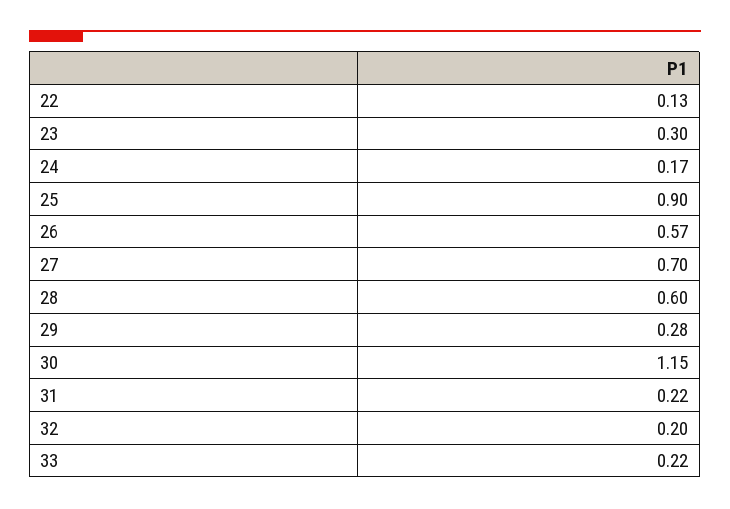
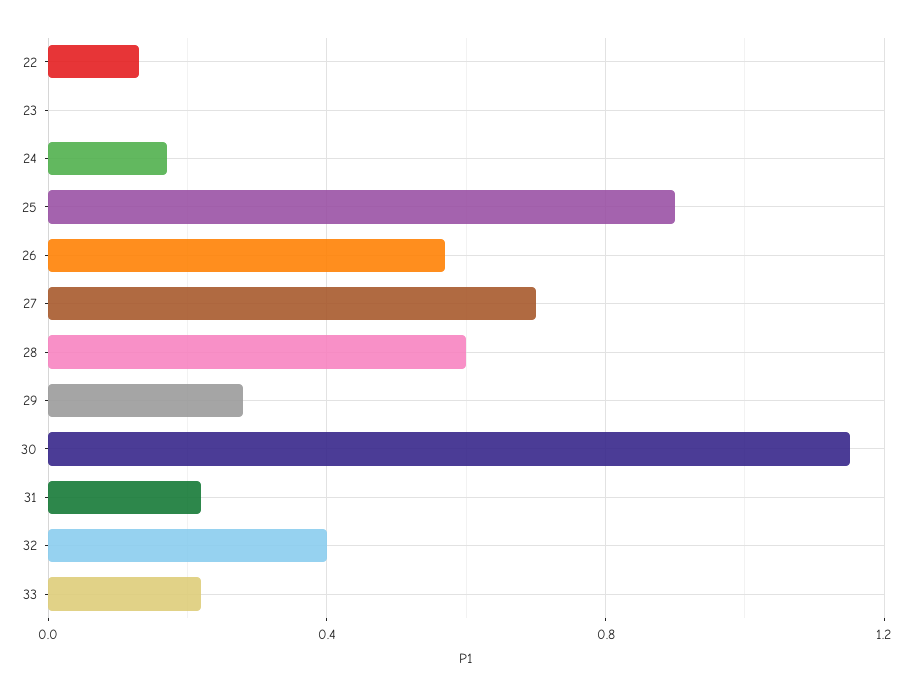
  {
    "22": 0.13,
-   "23": 0.3,
+   "23": 0,
    "24": 0.17,
    "25": 0.9,
    "26": 0.57,
    "27": 0.7,
    "28": 0.6,
    "29": 0.28,
    "30": 1.15,
    "31": 0.22,
-   "32": 0.2,
+   "32": 0.4,
    "33": 0.22
  }

